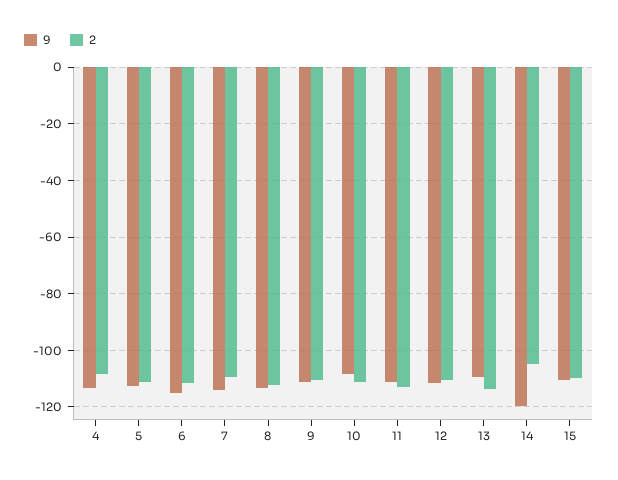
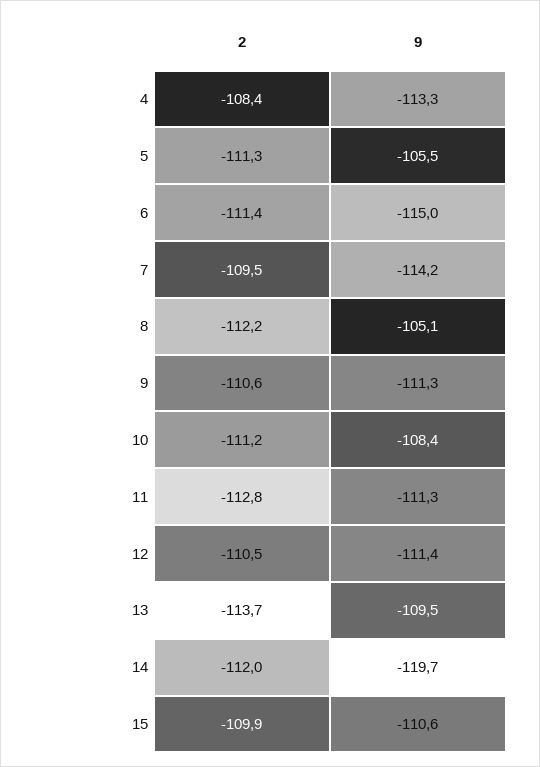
  {
    "9": {
      "4": -113.3,
-     "5": -112.5,
+     "5": -105.5,
      "6": -115,
      "7": -114.2,
-     "8": -112.5,
+     "8": -105.1,
      "9": -111.3,
      "10": -108.4,
      "11": -111.3,
      "12": -111.4,
      "13": -109.5,
      "14": -119.7,
      "15": -110.6
    },
    "2": {
      "4": -108.4,
      "5": -111.3,
      "6": -111.4,
      "7": -109.5,
      "8": -112.2,
      "9": -110.6,
      "10": -111.2,
      "11": -112.8,
      "12": -110.5,
      "13": -113.7,
-     "14": -105,
+     "14": -112,
      "15": -109.9
    }
  }

